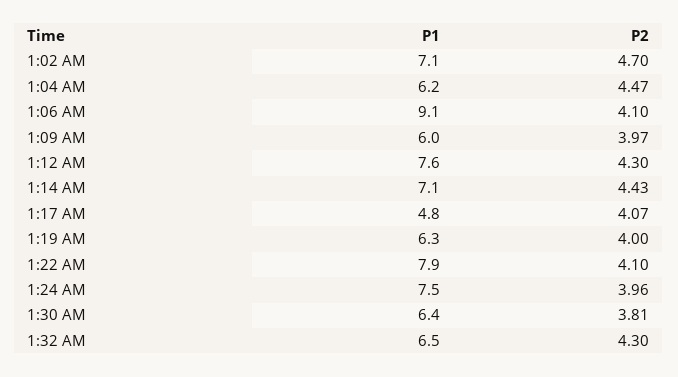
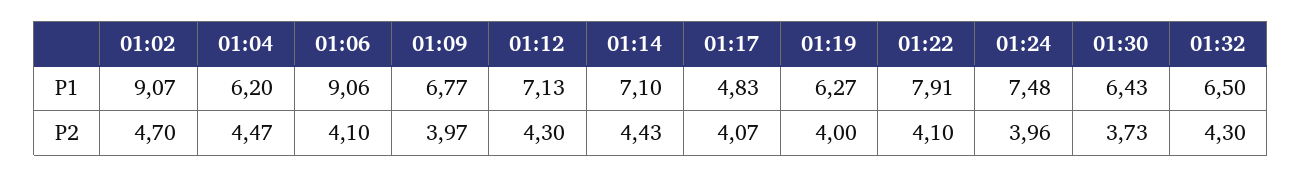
  {
    "P1": {
-     "1:02 AM": 7.1,
+     "1:02 AM": 9.07,
      "1:04 AM": 6.2,
      "1:06 AM": 9.06,
-     "1:09 AM": 6,
+     "1:09 AM": 6.77,
-     "1:12 AM": 7.6,
+     "1:12 AM": 7.13,
      "1:14 AM": 7.1,
      "1:17 AM": 4.83,
      "1:19 AM": 6.27,
      "1:22 AM": 7.91,
      "1:24 AM": 7.48,
      "1:30 AM": 6.43,
      "1:32 AM": 6.5
    },
    "P2": {
      "1:02 AM": 4.7,
      "1:04 AM": 4.47,
      "1:06 AM": 4.1,
      "1:09 AM": 3.97,
      "1:12 AM": 4.3,
      "1:14 AM": 4.43,
      "1:17 AM": 4.07,
      "1:19 AM": 4,
      "1:22 AM": 4.1,
      "1:24 AM": 3.96,
-     "1:30 AM": 3.81,
+     "1:30 AM": 3.73,
      "1:32 AM": 4.3
    }
  }

